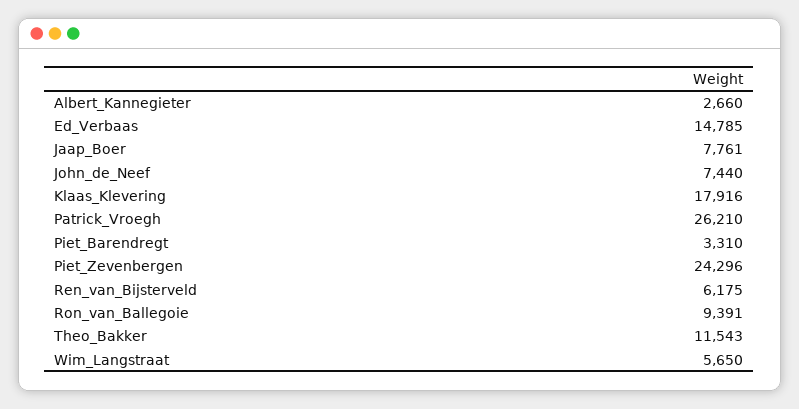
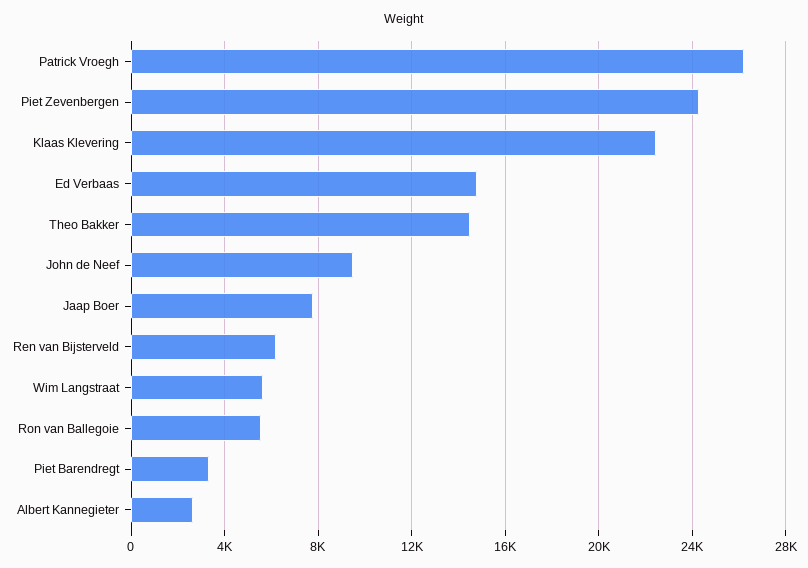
  {
    "Albert_Kannegieter": 2660,
    "Ed_Verbaas": 14785,
    "Jaap_Boer": 7761,
-   "John_de_Neef": 7440,
+   "John_de_Neef": 9500,
-   "Klaas_Klevering": 17916,
+   "Klaas_Klevering": 22500,
    "Patrick_Vroegh": 26210,
    "Piet_Barendregt": 3310,
    "Piet_Zevenbergen": 24296,
    "Ren_van_Bijsterveld": 6175,
-   "Ron_van_Ballegoie": 9391,
+   "Ron_van_Ballegoie": 5500,
-   "Theo_Bakker": 11543,
+   "Theo_Bakker": 14500,
    "Wim_Langstraat": 5650
  }

